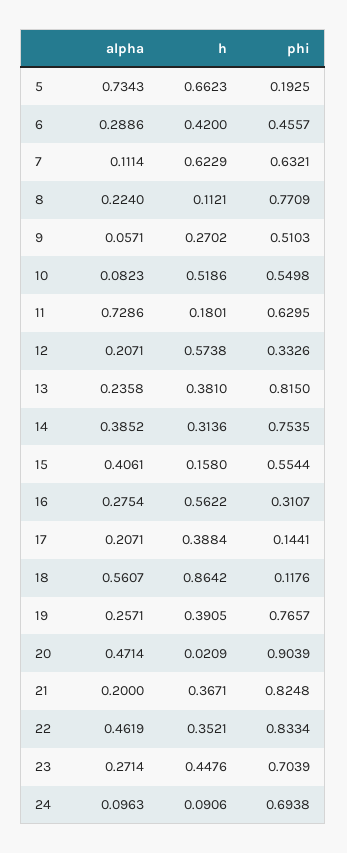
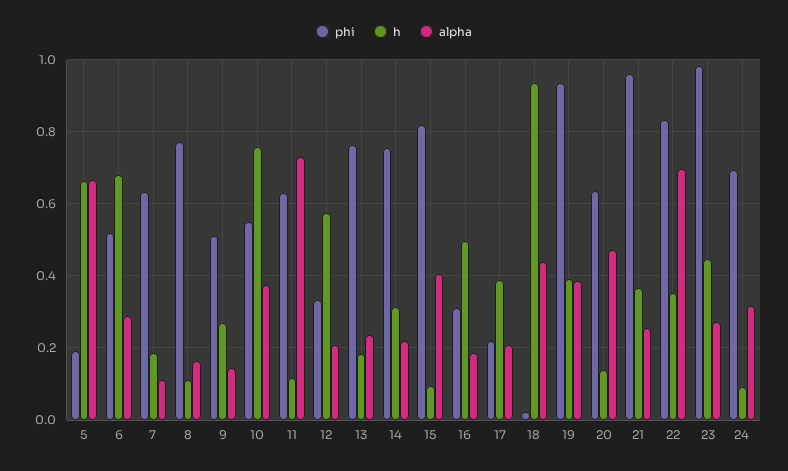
  {
    "alpha": {
-     "5": 0.7343,
+     "5": 0.66,
      "6": 0.2886,
      "7": 0.1114,
-     "8": 0.224,
+     "8": 0.16,
-     "9": 0.0571,
+     "9": 0.14,
-     "10": 0.0823,
+     "10": 0.38,
      "11": 0.7286,
      "12": 0.2071,
      "13": 0.2358,
-     "14": 0.3852,
+     "14": 0.22,
      "15": 0.4061,
-     "16": 0.2754,
+     "16": 0.18,
      "17": 0.2071,
-     "18": 0.5607,
+     "18": 0.44,
-     "19": 0.2571,
+     "19": 0.38,
      "20": 0.4714,
-     "21": 0.2,
+     "21": 0.26,
-     "22": 0.4619,
+     "22": 0.7,
      "23": 0.2714,
-     "24": 0.0963
+     "24": 0.32
    },
    "h": {
      "5": 0.6623,
-     "6": 0.42,
+     "6": 0.68,
-     "7": 0.6229,
+     "7": 0.18,
      "8": 0.1121,
      "9": 0.2702,
-     "10": 0.5186,
+     "10": 0.76,
-     "11": 0.1801,
+     "11": 0.12,
      "12": 0.5738,
-     "13": 0.381,
+     "13": 0.18,
      "14": 0.3136,
-     "15": 0.158,
+     "15": 0.1,
-     "16": 0.5622,
+     "16": 0.5,
      "17": 0.3884,
-     "18": 0.8642,
+     "18": 0.94,
      "19": 0.3905,
-     "20": 0.0209,
+     "20": 0.14,
      "21": 0.3671,
      "22": 0.3521,
      "23": 0.4476,
      "24": 0.0906
    },
    "phi": {
      "5": 0.1925,
-     "6": 0.4557,
+     "6": 0.52,
      "7": 0.6321,
      "8": 0.7709,
      "9": 0.5103,
      "10": 0.5498,
      "11": 0.6295,
      "12": 0.3326,
-     "13": 0.815,
+     "13": 0.76,
      "14": 0.7535,
-     "15": 0.5544,
+     "15": 0.82,
      "16": 0.3107,
-     "17": 0.1441,
+     "17": 0.22,
-     "18": 0.1176,
+     "18": 0.02,
-     "19": 0.7657,
+     "19": 0.94,
-     "20": 0.9039,
+     "20": 0.64,
-     "21": 0.8248,
+     "21": 0.96,
      "22": 0.8334,
-     "23": 0.7039,
+     "23": 0.98,
      "24": 0.6938
    }
  }

